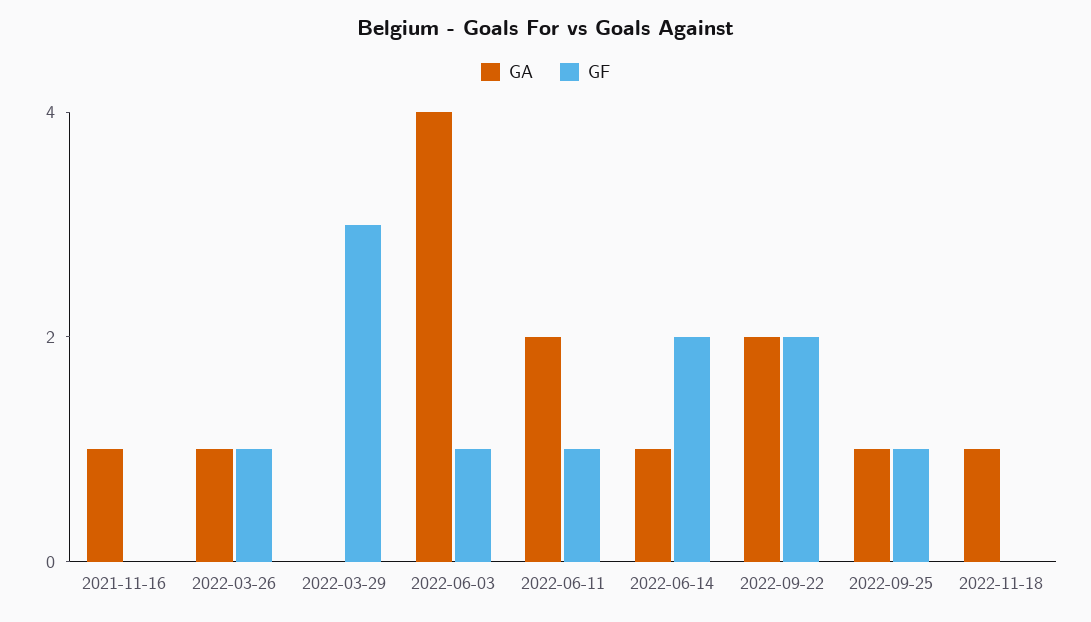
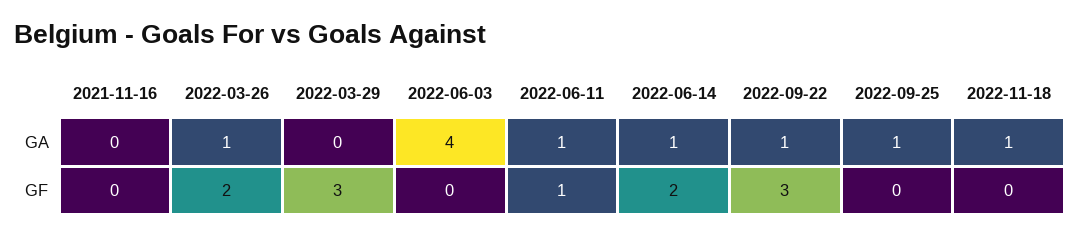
  {
    "GA": {
-     "2021-11-16": 1,
+     "2021-11-16": 0,
      "2022-03-26": 1,
      "2022-03-29": 0,
      "2022-06-03": 4,
-     "2022-06-11": 2,
+     "2022-06-11": 1,
      "2022-06-14": 1,
-     "2022-09-22": 2,
+     "2022-09-22": 1,
      "2022-09-25": 1,
      "2022-11-18": 1
    },
    "GF": {
      "2021-11-16": 0,
-     "2022-03-26": 1,
+     "2022-03-26": 2,
      "2022-03-29": 3,
-     "2022-06-03": 1,
+     "2022-06-03": 0,
      "2022-06-11": 1,
      "2022-06-14": 2,
-     "2022-09-22": 2,
+     "2022-09-22": 3,
-     "2022-09-25": 1,
+     "2022-09-25": 0,
      "2022-11-18": 0
    }
  }

